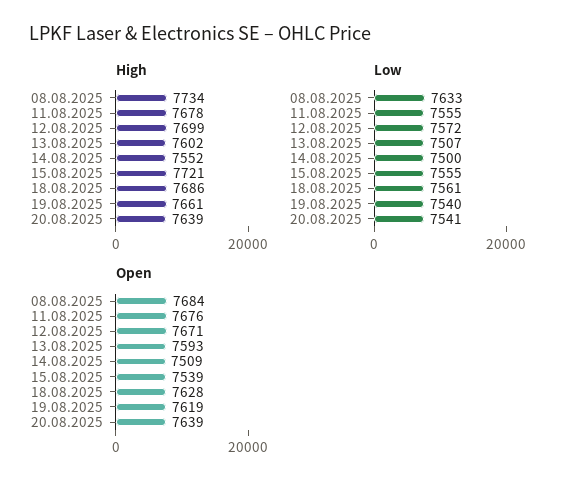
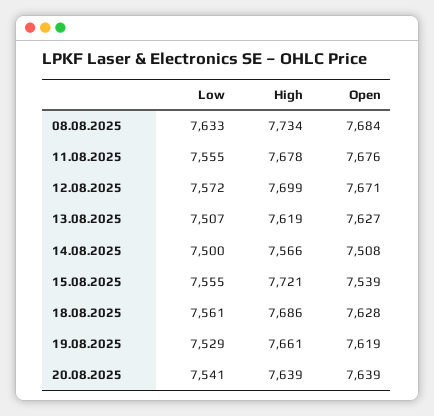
  {
    "High": {
      "08.08.2025": 7734,
      "11.08.2025": 7678,
      "12.08.2025": 7699,
-     "13.08.2025": 7602,
+     "13.08.2025": 7619,
-     "14.08.2025": 7552,
+     "14.08.2025": 7566,
      "15.08.2025": 7721,
      "18.08.2025": 7686,
      "19.08.2025": 7661,
      "20.08.2025": 7639
    },
    "Low": {
      "08.08.2025": 7633,
      "11.08.2025": 7555,
      "12.08.2025": 7572,
      "13.08.2025": 7507,
      "14.08.2025": 7500,
      "15.08.2025": 7555,
      "18.08.2025": 7561,
-     "19.08.2025": 7540,
+     "19.08.2025": 7529,
      "20.08.2025": 7541
    },
    "Open": {
      "08.08.2025": 7684,
      "11.08.2025": 7676,
      "12.08.2025": 7671,
-     "13.08.2025": 7593,
+     "13.08.2025": 7627,
-     "14.08.2025": 7509,
+     "14.08.2025": 7508,
      "15.08.2025": 7539,
      "18.08.2025": 7628,
      "19.08.2025": 7619,
      "20.08.2025": 7639
    }
  }

